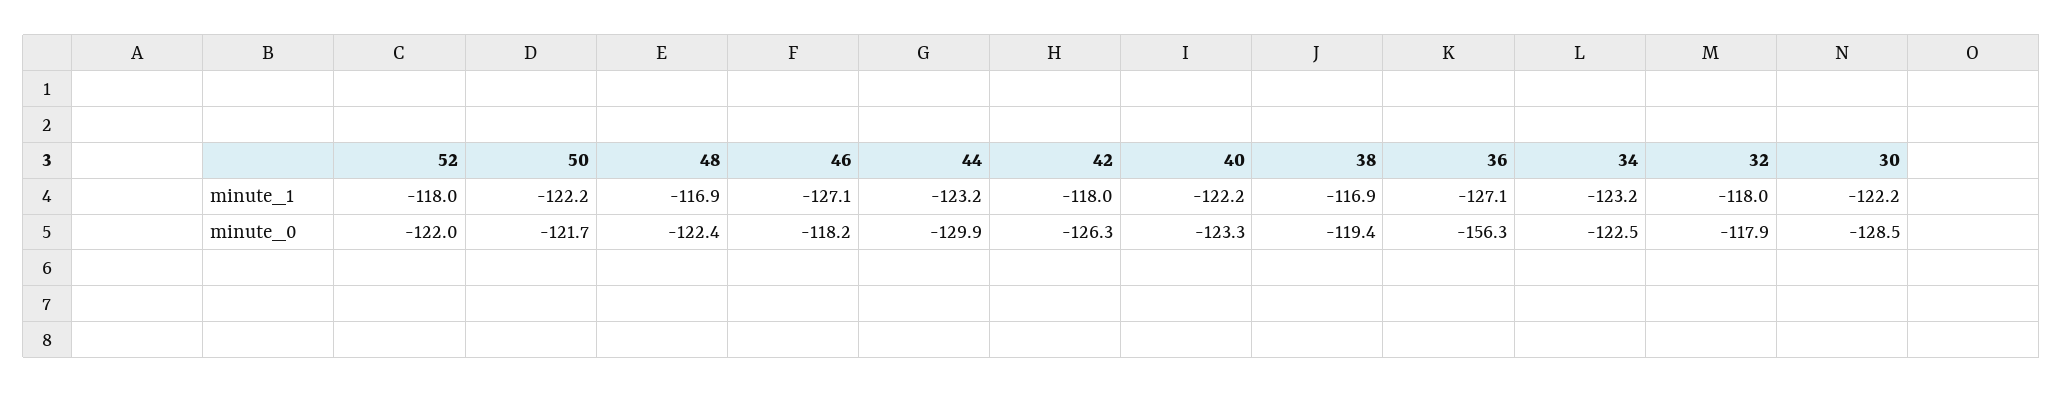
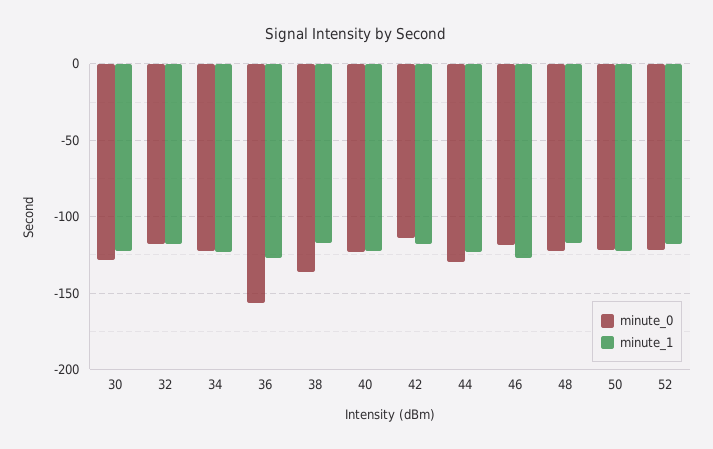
  {
    "minute_1": {
      "52": -118,
      "50": -122.2,
      "48": -116.9,
      "46": -127.1,
      "44": -123.2,
      "42": -118,
      "40": -122.2,
      "38": -116.9,
      "36": -127.1,
      "34": -123.2,
      "32": -118,
      "30": -122.2
    },
    "minute_0": {
      "52": -122,
      "50": -121.7,
      "48": -122.4,
      "46": -118.2,
      "44": -129.9,
-     "42": -126.3,
+     "42": -115,
      "40": -123.3,
-     "38": -119.4,
+     "38": -135,
      "36": -156.3,
      "34": -122.5,
      "32": -117.9,
      "30": -128.5
    }
  }

